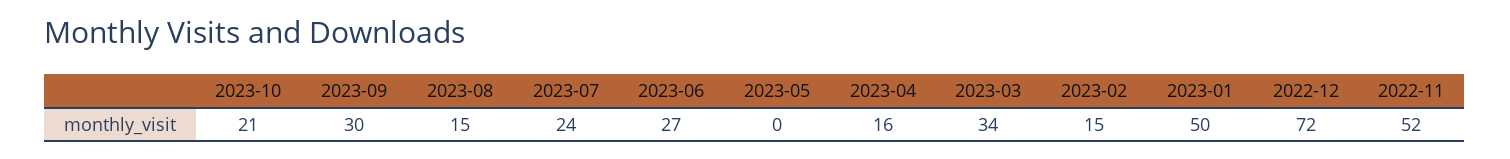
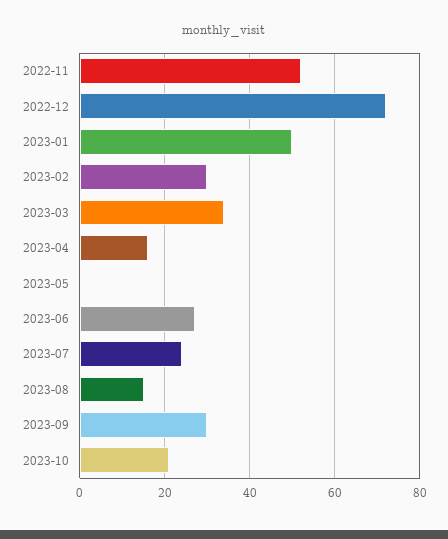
  {
    "2023-10": 21,
    "2023-09": 30,
    "2023-08": 15,
    "2023-07": 24,
    "2023-06": 27,
    "2023-05": 0,
    "2023-04": 16,
    "2023-03": 34,
-   "2023-02": 15,
+   "2023-02": 30,
    "2023-01": 50,
    "2022-12": 72,
    "2022-11": 52
  }

